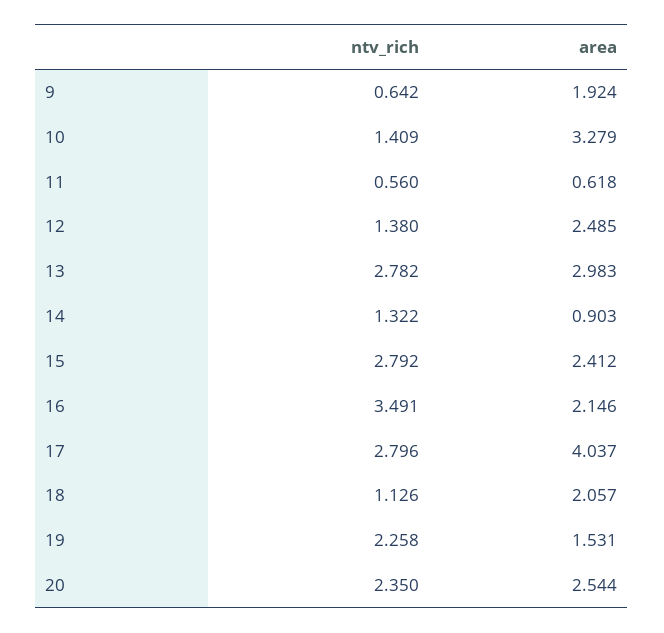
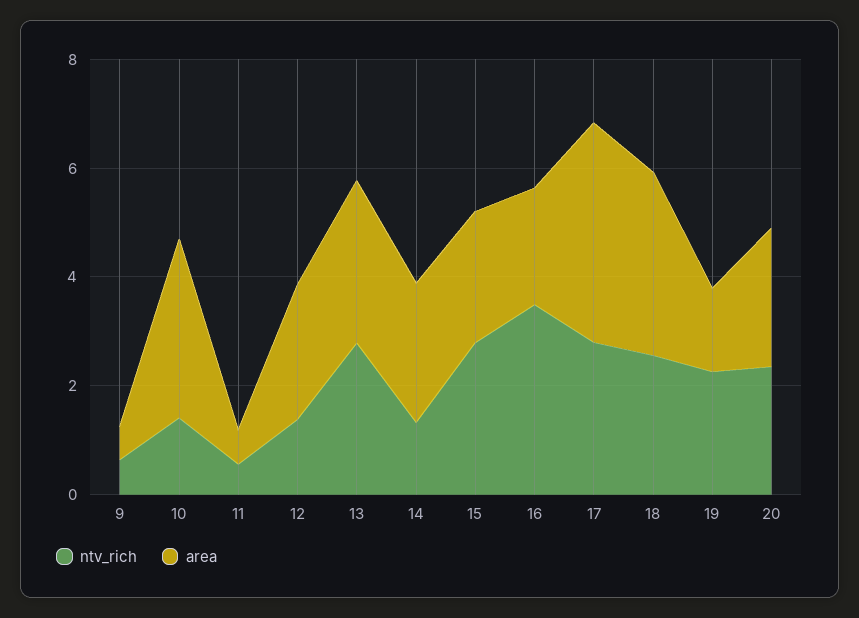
  {
    "ntv_rich": {
      "9": 0.642,
      "10": 1.409,
      "11": 0.56,
      "12": 1.38,
      "13": 2.782,
      "14": 1.322,
      "15": 2.792,
      "16": 3.491,
      "17": 2.796,
-     "18": 1.126,
+     "18": 2.5,
      "19": 2.258,
      "20": 2.35
    },
    "area": {
-     "9": 1.924,
+     "9": 0.5,
      "10": 3.279,
      "11": 0.618,
      "12": 2.485,
      "13": 2.983,
-     "14": 0.903,
+     "14": 2.5,
      "15": 2.412,
      "16": 2.146,
      "17": 4.037,
-     "18": 2.057,
+     "18": 3.5,
      "19": 1.531,
      "20": 2.544
    }
  }

